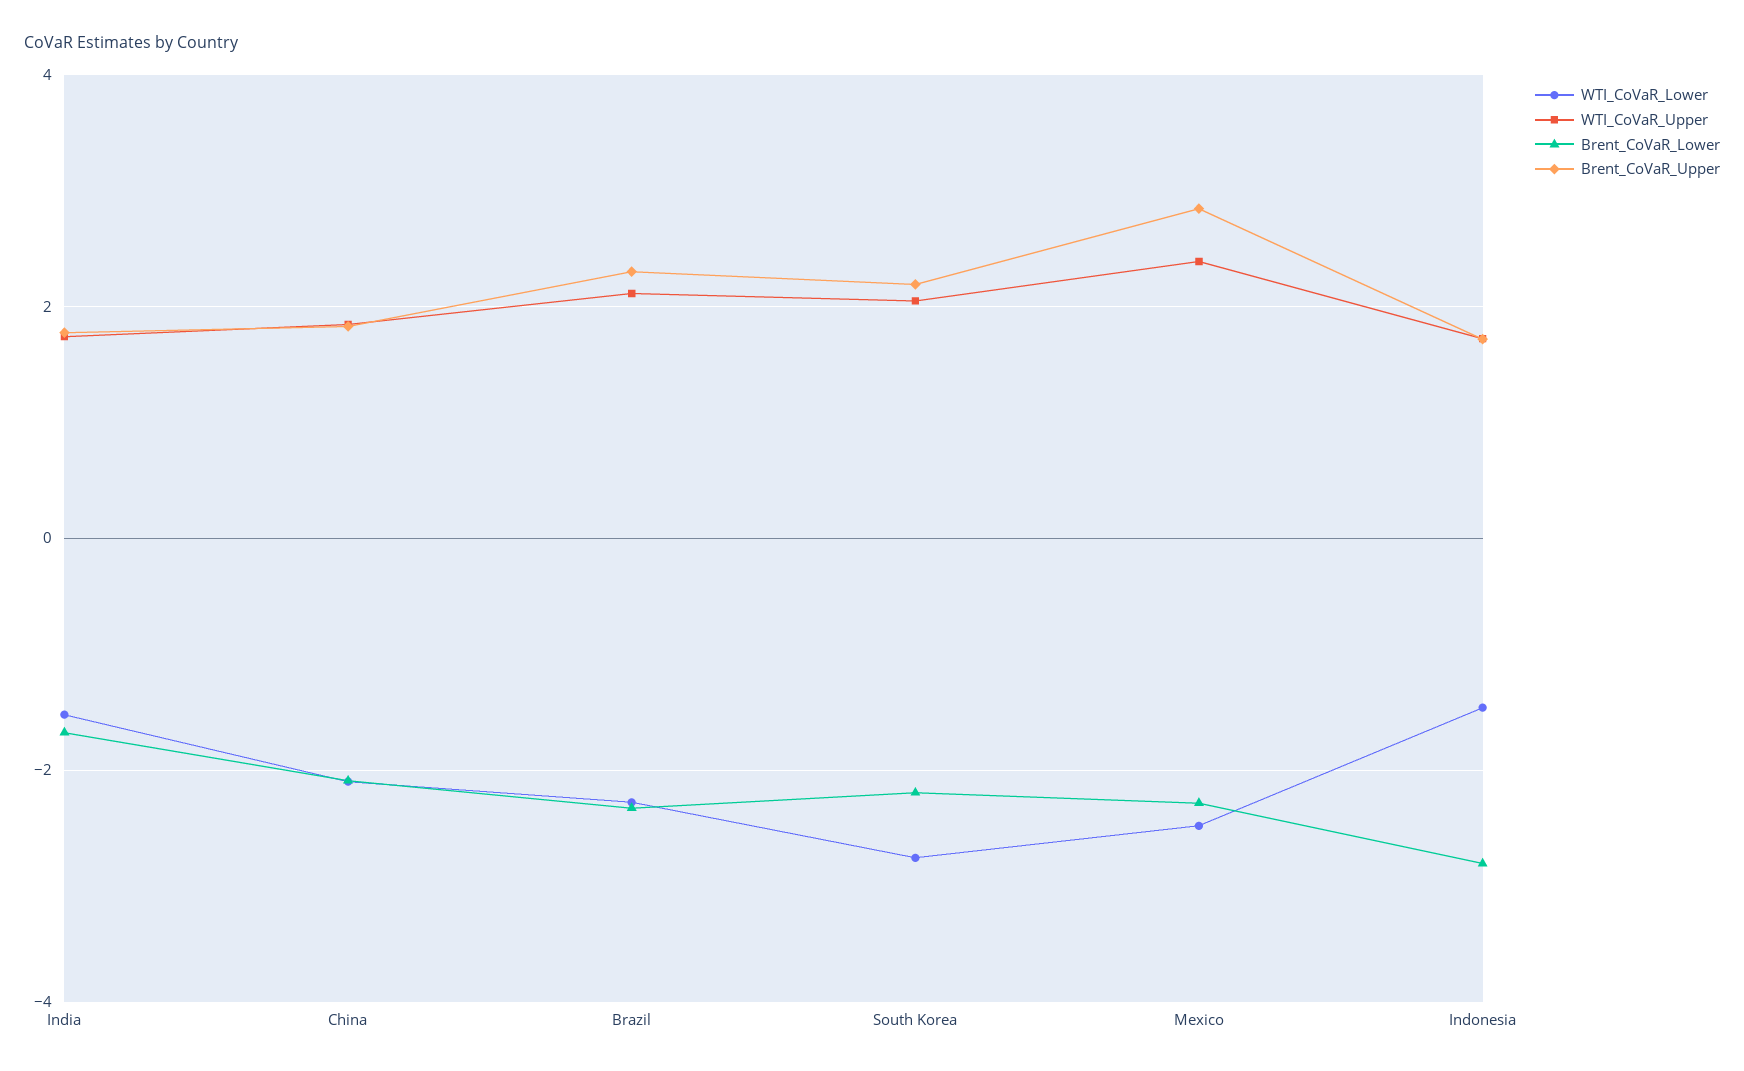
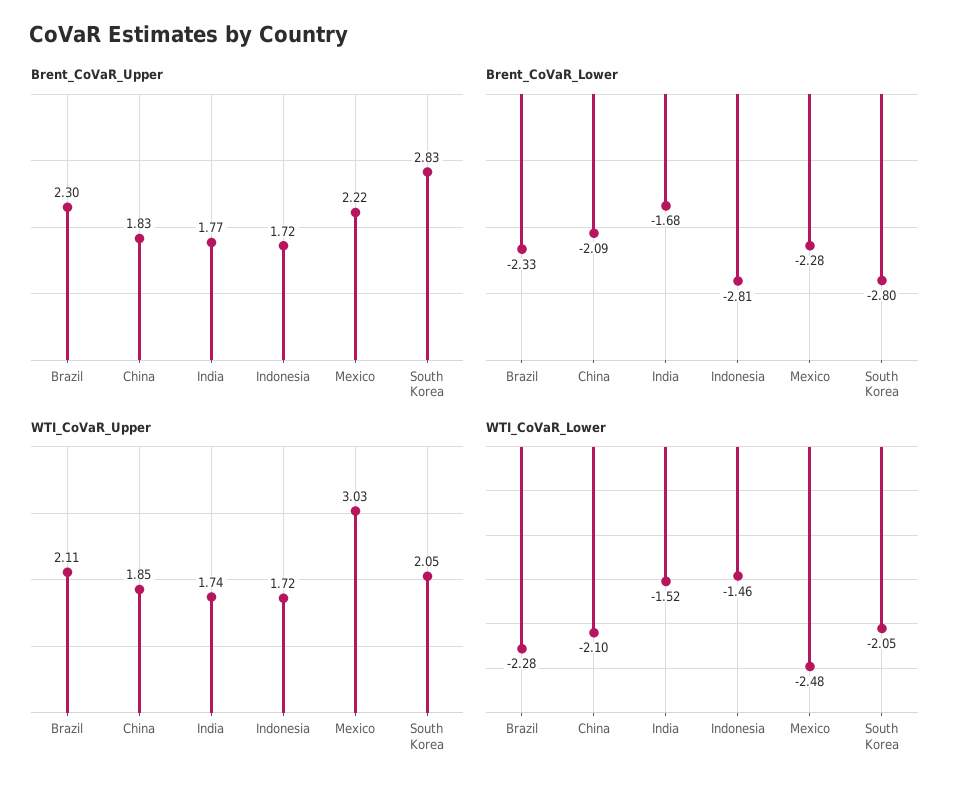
  {
    "WTI_CoVaR_Lower": {
      "India": -1.52,
      "China": -2.1,
      "Brazil": -2.28,
-     "South Korea": -2.8,
+     "South Korea": -2.05,
      "Mexico": -2.48,
      "Indonesia": -1.46
    },
    "WTI_CoVaR_Upper": {
      "India": 1.74,
      "China": 1.85,
      "Brazil": 2.11,
      "South Korea": 2.05,
-     "Mexico": 2.4,
+     "Mexico": 3.03,
      "Indonesia": 1.72
    },
    "Brent_CoVaR_Lower": {
      "India": -1.68,
      "China": -2.09,
      "Brazil": -2.33,
-     "South Korea": -2.2,
+     "South Korea": -2.8,
      "Mexico": -2.28,
      "Indonesia": -2.81
    },
    "Brent_CoVaR_Upper": {
      "India": 1.77,
      "China": 1.83,
      "Brazil": 2.3,
-     "South Korea": 2.2,
+     "South Korea": 2.83,
-     "Mexico": 2.8,
+     "Mexico": 2.22,
      "Indonesia": 1.72
    }
  }

